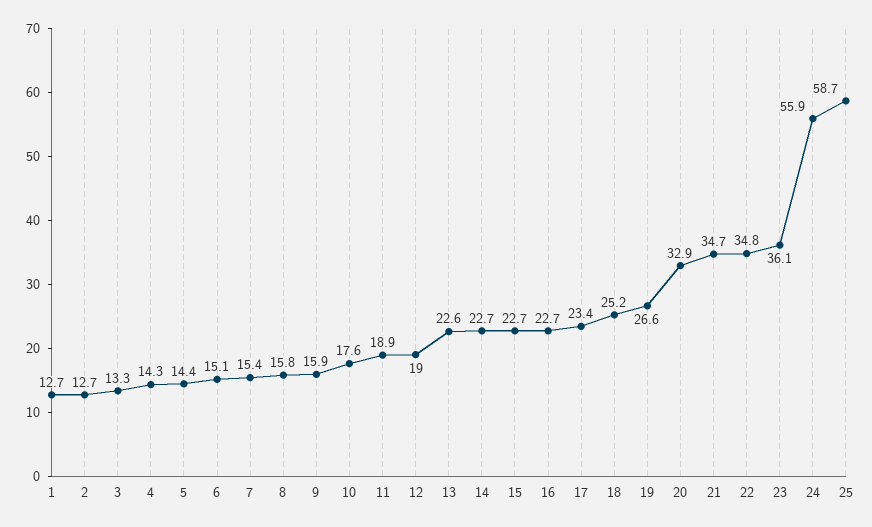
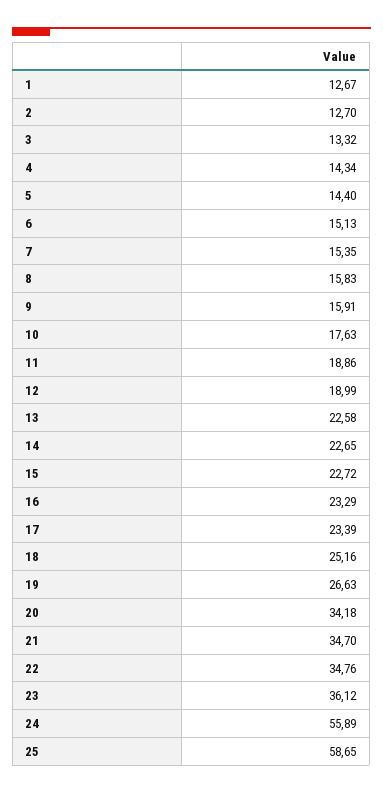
  {
    "1": 12.67,
    "2": 12.7,
    "3": 13.32,
    "4": 14.34,
    "5": 14.4,
    "6": 15.13,
    "7": 15.35,
    "8": 15.83,
    "9": 15.91,
    "10": 17.63,
    "11": 18.86,
    "12": 18.99,
    "13": 22.58,
    "14": 22.65,
    "15": 22.72,
-   "16": 22.7,
+   "16": 23.29,
    "17": 23.39,
    "18": 25.16,
    "19": 26.63,
-   "20": 32.9,
+   "20": 34.18,
    "21": 34.7,
    "22": 34.76,
    "23": 36.12,
    "24": 55.89,
    "25": 58.65
  }

